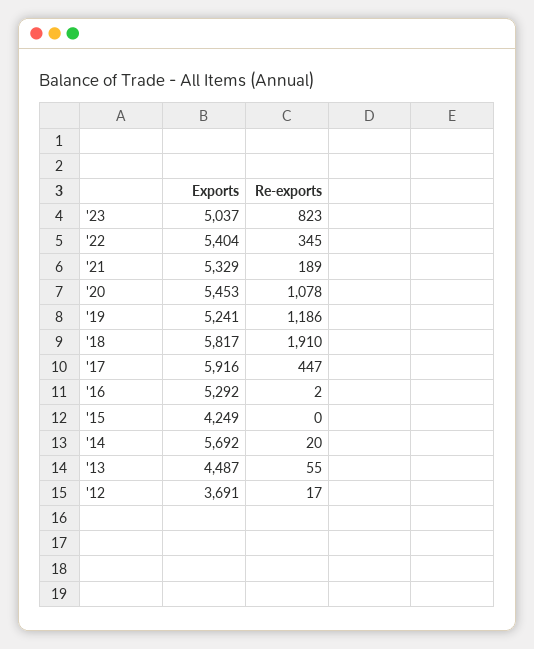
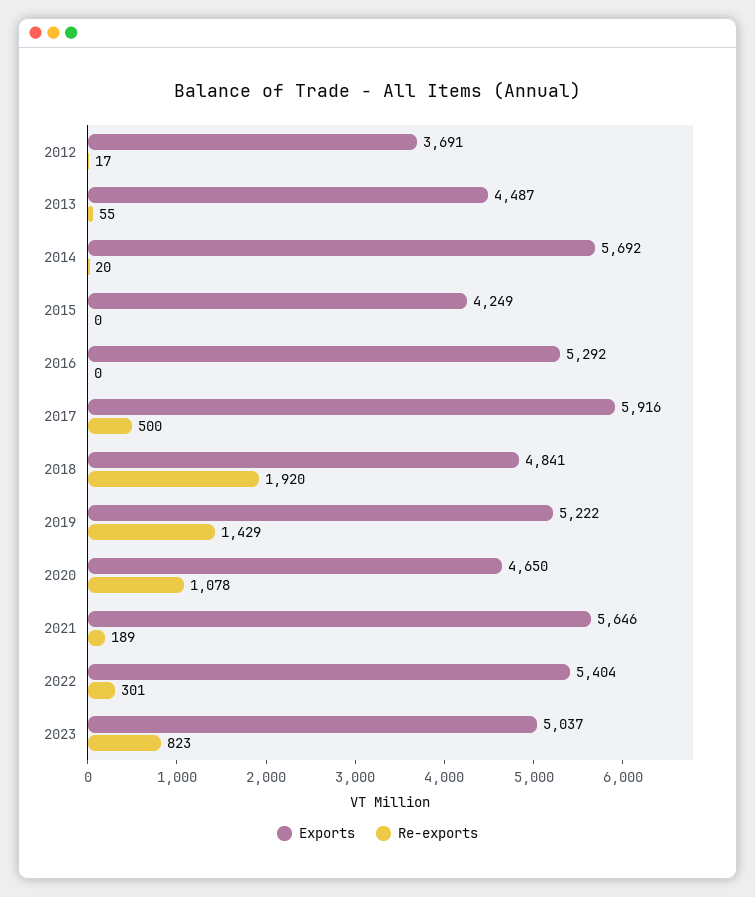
  {
    "Exports": {
      "'23": 5037,
      "'22": 5404,
-     "'21": 5329,
+     "'21": 5646,
-     "'20": 5453,
+     "'20": 4650,
-     "'19": 5241,
+     "'19": 5222,
-     "'18": 5817,
+     "'18": 4841,
      "'17": 5916,
      "'16": 5292,
      "'15": 4249,
      "'14": 5692,
      "'13": 4487,
      "'12": 3691
    },
    "Re-exports": {
      "'23": 823,
-     "'22": 345,
+     "'22": 301,
      "'21": 189,
      "'20": 1078,
-     "'19": 1186,
+     "'19": 1429,
-     "'18": 1910,
+     "'18": 1920,
-     "'17": 447,
+     "'17": 500,
-     "'16": 2,
+     "'16": 0,
      "'15": 0,
      "'14": 20,
      "'13": 55,
      "'12": 17
    }
  }

